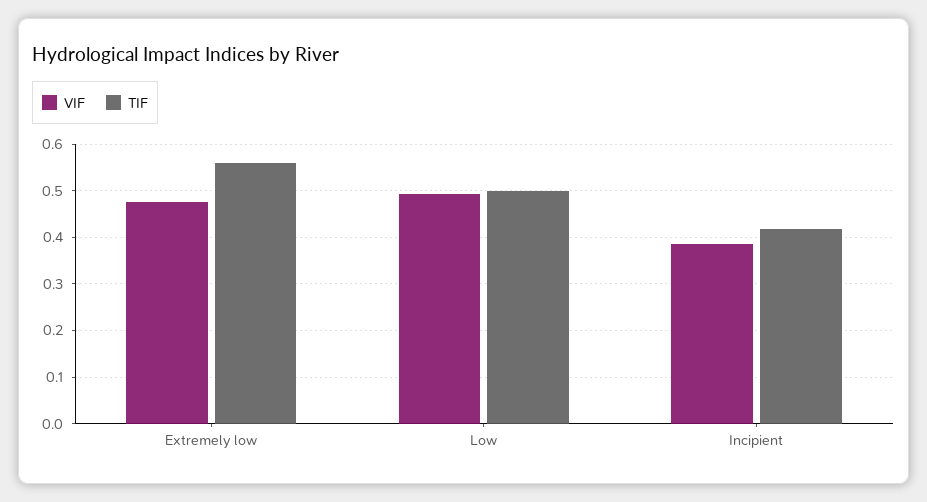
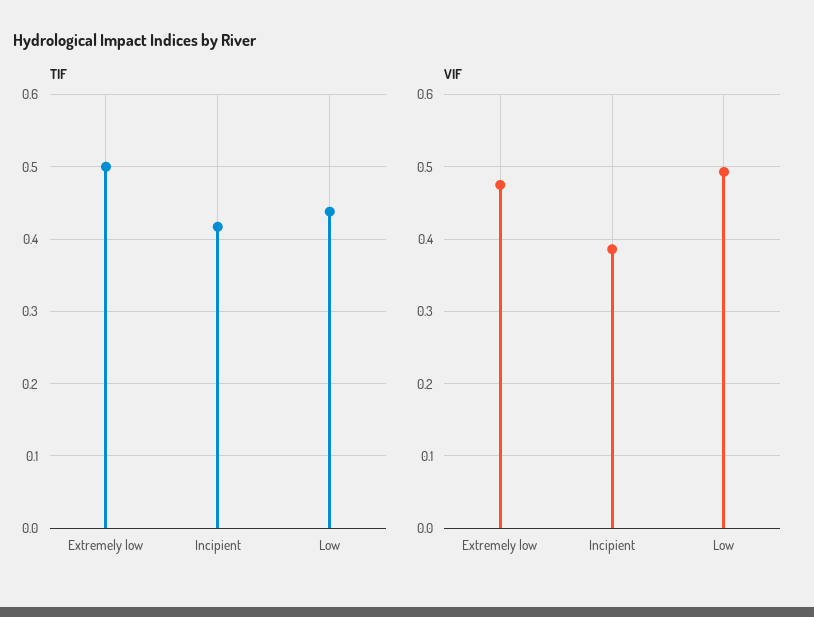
  {
    "VIF": {
      "Extremely low": 0.48,
      "Low": 0.49,
      "Incipient": 0.39
    },
    "TIF": {
-     "Extremely low": 0.56,
+     "Extremely low": 0.5,
-     "Low": 0.5,
+     "Low": 0.44,
      "Incipient": 0.42
    }
  }

